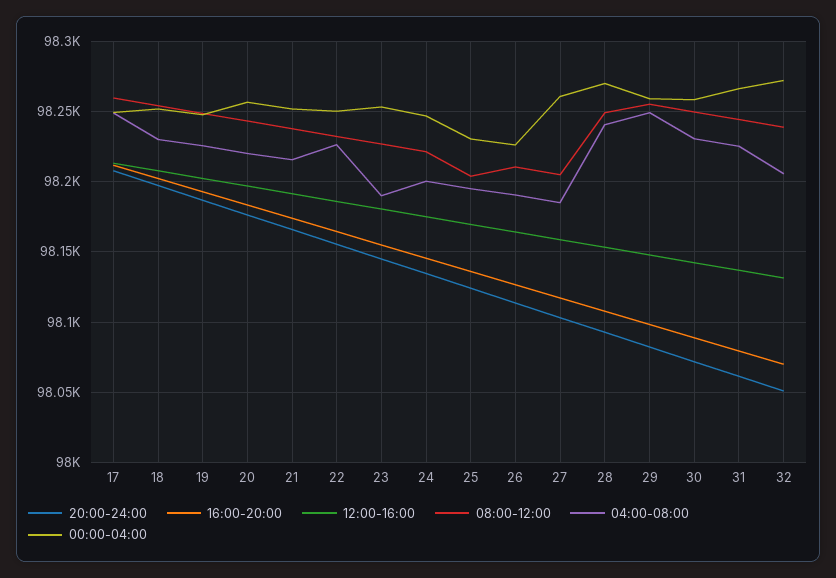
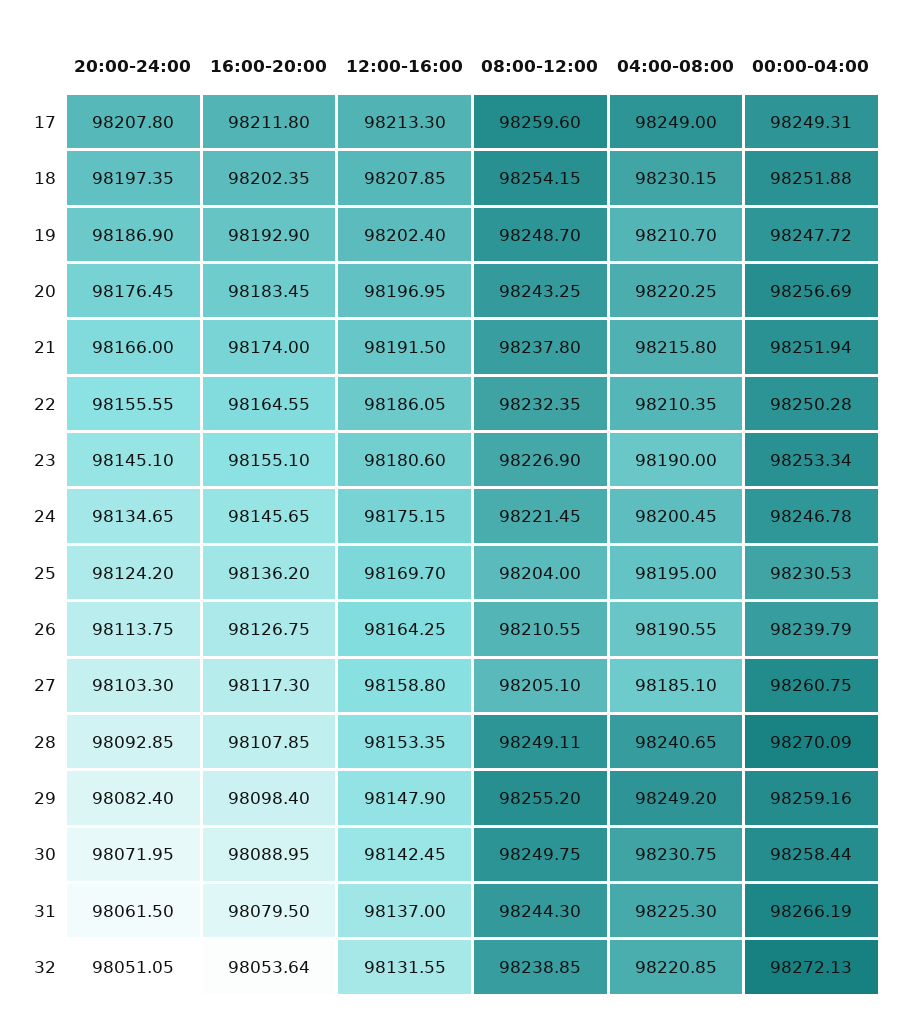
  {
    "20:00-24:00": {
      "17": 98207.8,
      "18": 98197.35,
      "19": 98186.9,
      "20": 98176.45,
      "21": 98166,
      "22": 98155.55,
      "23": 98145.1,
      "24": 98134.65,
      "25": 98124.2,
      "26": 98113.75,
      "27": 98103.3,
      "28": 98092.85,
      "29": 98082.4,
      "30": 98071.95,
      "31": 98061.5,
      "32": 98051.05
    },
    "16:00-20:00": {
      "17": 98211.8,
      "18": 98202.35,
      "19": 98192.9,
      "20": 98183.45,
      "21": 98174,
      "22": 98164.55,
      "23": 98155.1,
      "24": 98145.65,
      "25": 98136.2,
      "26": 98126.75,
      "27": 98117.3,
      "28": 98107.85,
      "29": 98098.4,
      "30": 98088.95,
      "31": 98079.5,
-     "32": 98070
+     "32": 98053.64
    },
    "12:00-16:00": {
      "17": 98213.3,
      "18": 98207.85,
      "19": 98202.4,
      "20": 98196.95,
      "21": 98191.5,
      "22": 98186.05,
      "23": 98180.6,
      "24": 98175.15,
      "25": 98169.7,
      "26": 98164.25,
      "27": 98158.8,
      "28": 98153.35,
      "29": 98147.9,
      "30": 98142.45,
      "31": 98137,
      "32": 98131.55
    },
    "08:00-12:00": {
      "17": 98259.6,
      "18": 98254.15,
      "19": 98248.7,
      "20": 98243.25,
      "21": 98237.8,
      "22": 98232.35,
      "23": 98226.9,
      "24": 98221.45,
      "25": 98204,
      "26": 98210.55,
      "27": 98205.1,
      "28": 98249.11,
      "29": 98255.2,
      "30": 98249.75,
      "31": 98244.3,
      "32": 98238.85
    },
    "04:00-08:00": {
      "17": 98249,
      "18": 98230.15,
-     "19": 98225,
+     "19": 98210.7,
      "20": 98220.25,
      "21": 98215.8,
-     "22": 98225,
+     "22": 98210.35,
      "23": 98190,
      "24": 98200.45,
      "25": 98195,
      "26": 98190.55,
      "27": 98185.1,
      "28": 98240.65,
      "29": 98249.2,
      "30": 98230.75,
      "31": 98225.3,
-     "32": 98205
+     "32": 98220.85
    },
    "00:00-04:00": {
      "17": 98249.31,
      "18": 98251.88,
      "19": 98247.72,
      "20": 98256.69,
      "21": 98251.94,
      "22": 98250.28,
      "23": 98253.34,
      "24": 98246.78,
      "25": 98230.53,
-     "26": 98225,
+     "26": 98239.79,
      "27": 98260.75,
      "28": 98270.09,
      "29": 98259.16,
      "30": 98258.44,
      "31": 98266.19,
      "32": 98272.13
    }
  }

